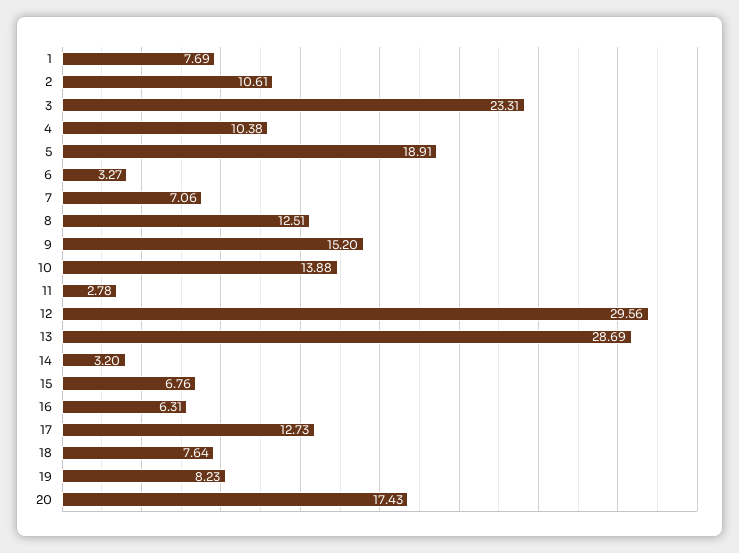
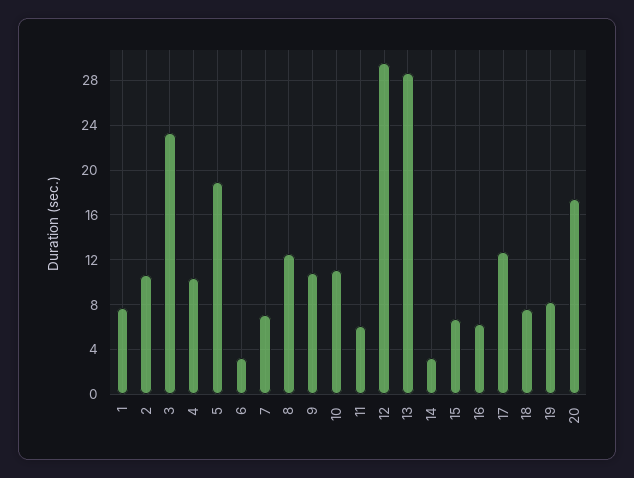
  {
    "1": 7.69,
    "2": 10.61,
    "3": 23.31,
    "4": 10.38,
    "5": 18.91,
    "6": 3.27,
    "7": 7.06,
    "8": 12.51,
-   "9": 15.2,
+   "9": 11,
-   "10": 13.88,
+   "10": 11,
-   "11": 2.78,
+   "11": 6,
    "12": 29.56,
    "13": 28.69,
    "14": 3.2,
    "15": 6.76,
    "16": 6.31,
    "17": 12.73,
    "18": 7.64,
    "19": 8.23,
    "20": 17.43
  }

